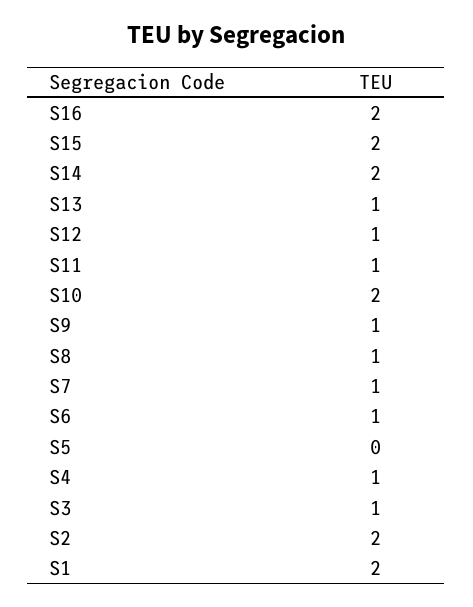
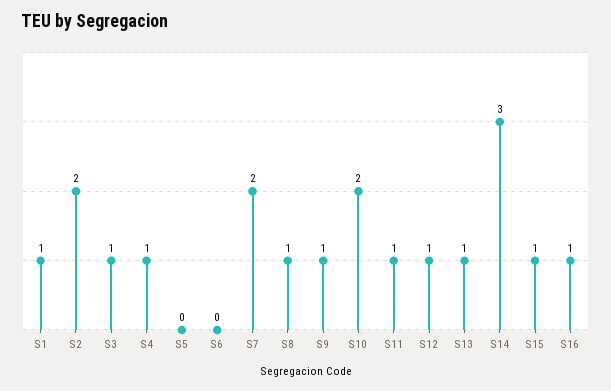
  {
-   "S16": 2,
+   "S16": 1,
-   "S15": 2,
+   "S15": 1,
-   "S14": 2,
+   "S14": 3,
    "S13": 1,
    "S12": 1,
    "S11": 1,
    "S10": 2,
    "S9": 1,
    "S8": 1,
-   "S7": 1,
+   "S7": 2,
-   "S6": 1,
+   "S6": 0,
    "S5": 0,
    "S4": 1,
    "S3": 1,
    "S2": 2,
-   "S1": 2
+   "S1": 1
  }

